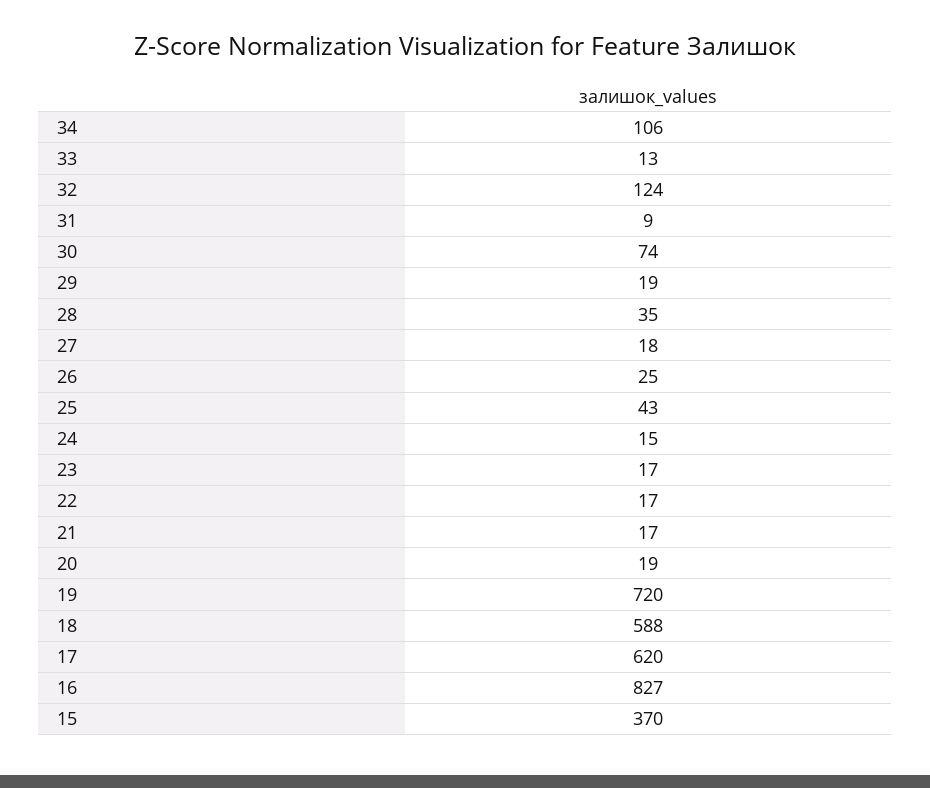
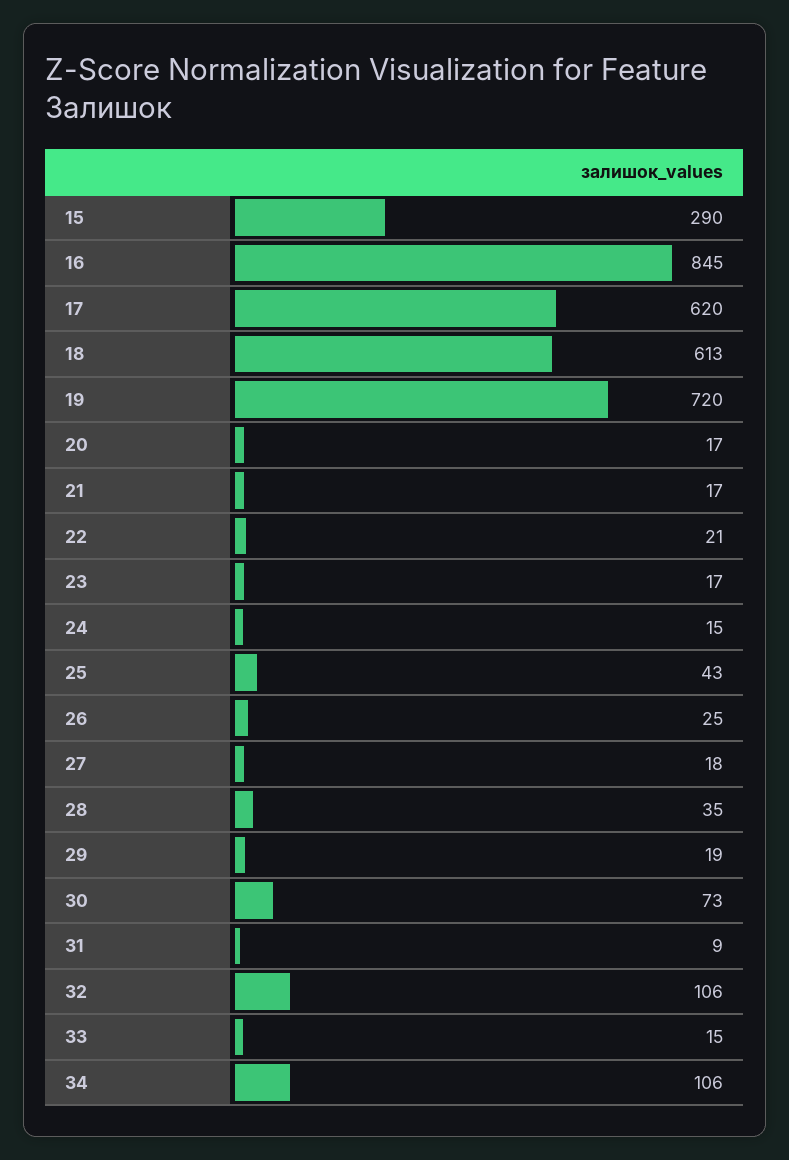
  {
    "34": 106,
-   "33": 13,
+   "33": 15,
-   "32": 124,
+   "32": 106,
    "31": 9,
-   "30": 74,
+   "30": 73,
    "29": 19,
    "28": 35,
    "27": 18,
    "26": 25,
    "25": 43,
    "24": 15,
    "23": 17,
-   "22": 17,
+   "22": 21,
    "21": 17,
-   "20": 19,
+   "20": 17,
    "19": 720,
-   "18": 588,
+   "18": 613,
    "17": 620,
-   "16": 827,
+   "16": 845,
-   "15": 370
+   "15": 290
  }

